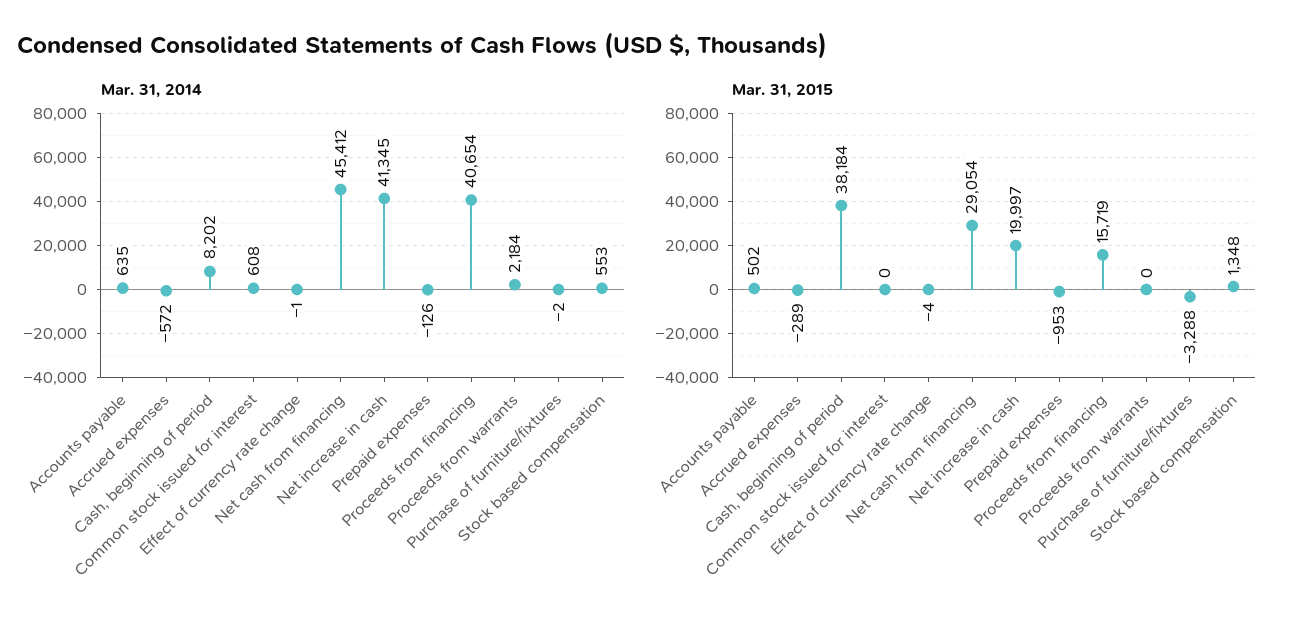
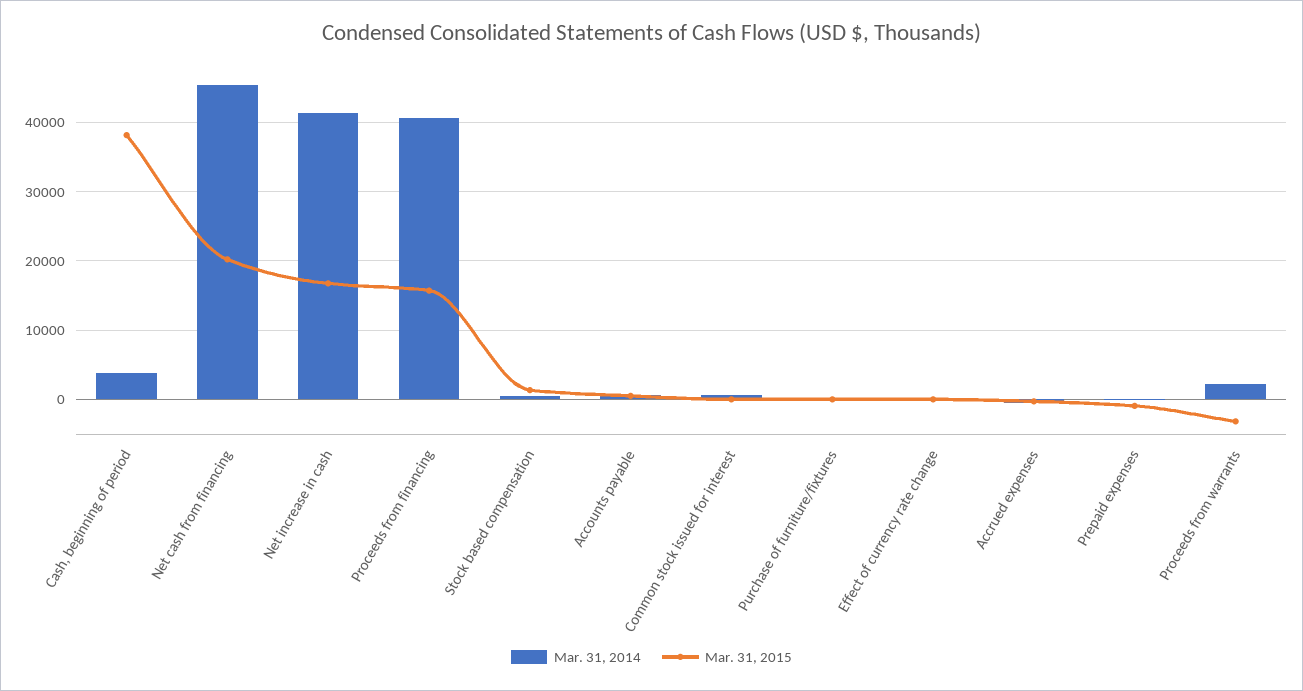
  {
    "Mar. 31, 2014": {
      "Accounts payable": 635,
      "Accrued expenses": -572,
-     "Cash, beginning of period": 8202,
+     "Cash, beginning of period": 4000,
      "Common stock issued for interest": 608,
      "Effect of currency rate change": -1,
      "Net cash from financing": 45412,
      "Net increase in cash": 41345,
      "Prepaid expenses": -126,
      "Proceeds from financing": 40654,
      "Proceeds from warrants": 2184,
      "Purchase of furniture/fixtures": -2,
      "Stock based compensation": 553
    },
    "Mar. 31, 2015": {
      "Accounts payable": 502,
      "Accrued expenses": -289,
      "Cash, beginning of period": 38184,
      "Common stock issued for interest": 0,
      "Effect of currency rate change": -4,
-     "Net cash from financing": 29054,
+     "Net cash from financing": 20000,
-     "Net increase in cash": 19997,
+     "Net increase in cash": 17000,
      "Prepaid expenses": -953,
      "Proceeds from financing": 15719,
-     "Proceeds from warrants": 0,
+     "Proceeds from warrants": -3000,
-     "Purchase of furniture/fixtures": -3288,
+     "Purchase of furniture/fixtures": 0,
      "Stock based compensation": 1348
    }
  }

